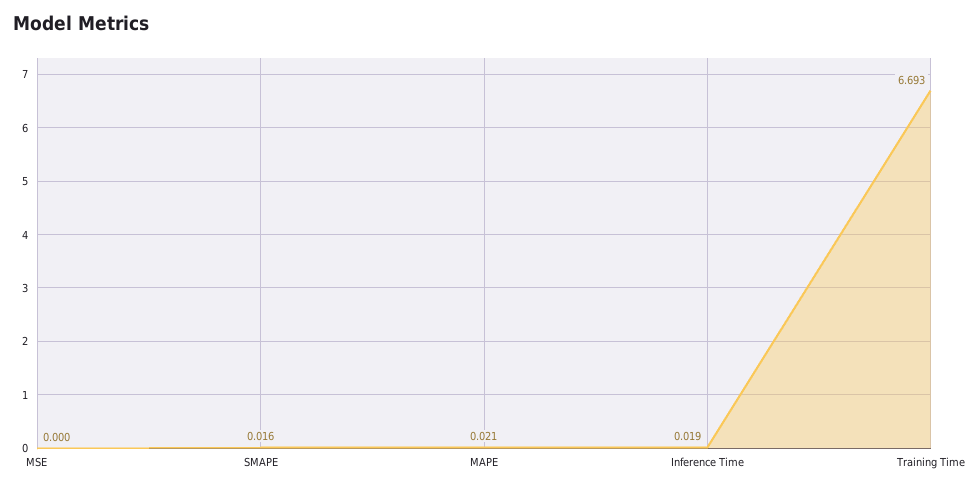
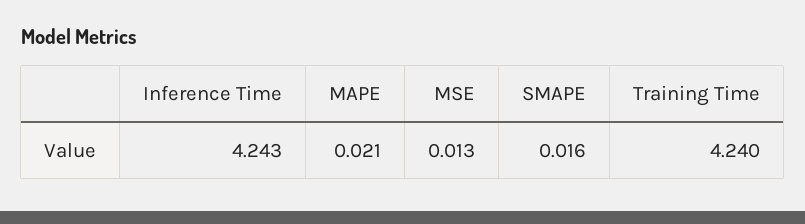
  {
-   "MSE": 0,
+   "MSE": 0.013,
    "SMAPE": 0.016,
    "MAPE": 0.021,
-   "Inference Time": 0.019,
+   "Inference Time": 4.243,
-   "Training Time": 6.693
+   "Training Time": 4.24
  }

